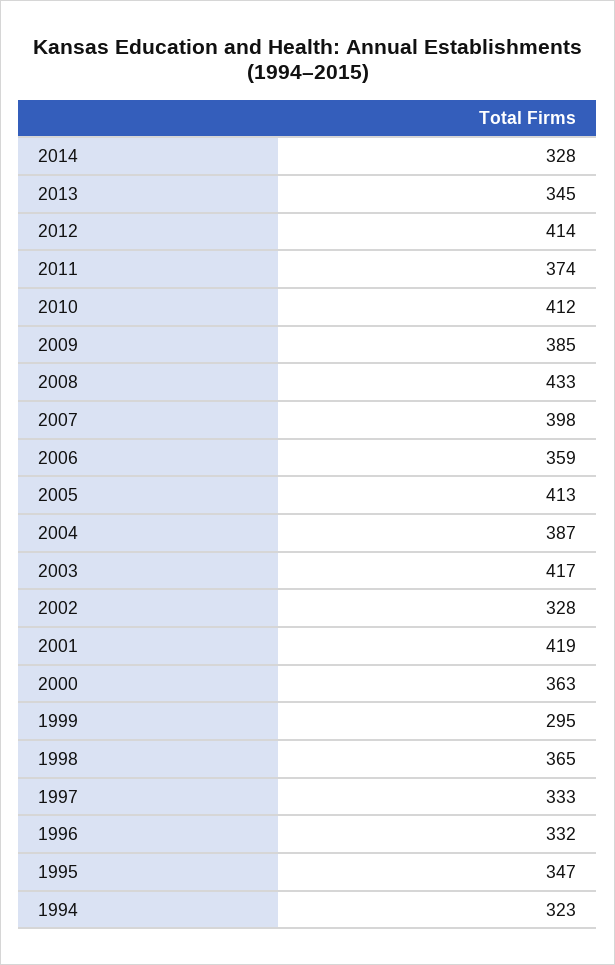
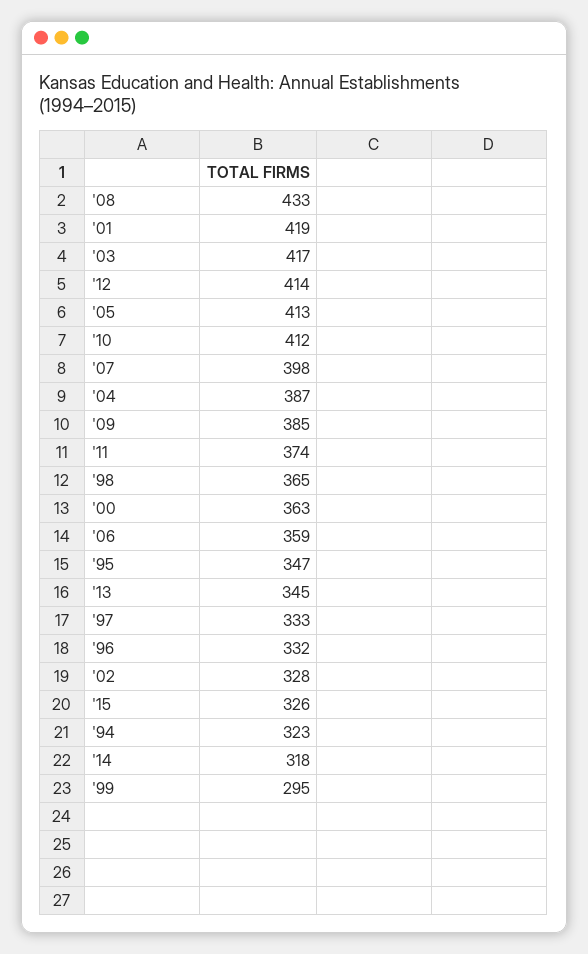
  {
-   "2014": 328,
+   "2014": 318,
    "2013": 345,
    "2012": 414,
    "2011": 374,
    "2010": 412,
    "2009": 385,
    "2008": 433,
    "2007": 398,
    "2006": 359,
    "2005": 413,
    "2004": 387,
    "2003": 417,
    "2002": 328,
    "2001": 419,
    "2000": 363,
    "1999": 295,
    "1998": 365,
    "1997": 333,
    "1996": 332,
    "1995": 347,
-   "1994": 323
+   "1994": 323,
+   "'15": 326
  }

